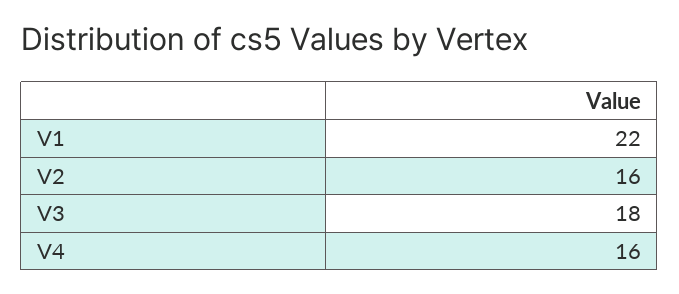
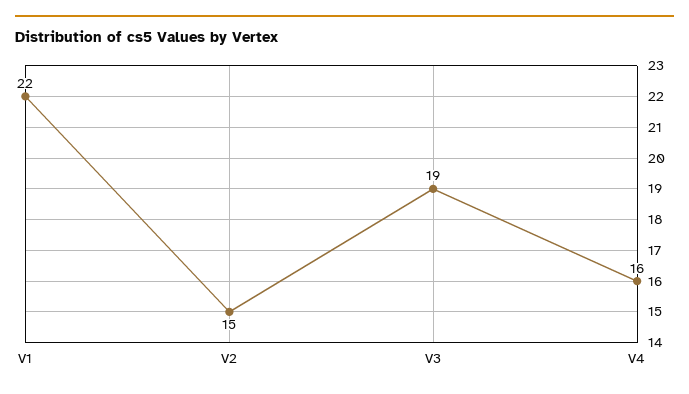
  {
    "V1": 22,
-   "V2": 16,
+   "V2": 15,
-   "V3": 18,
+   "V3": 19,
    "V4": 16
  }

